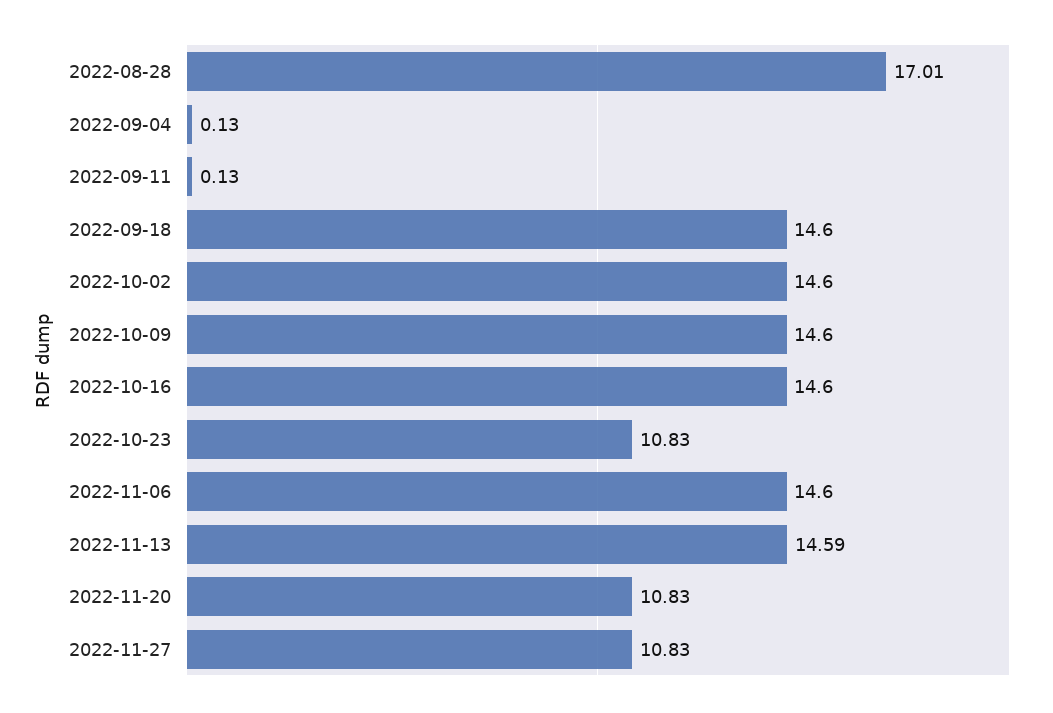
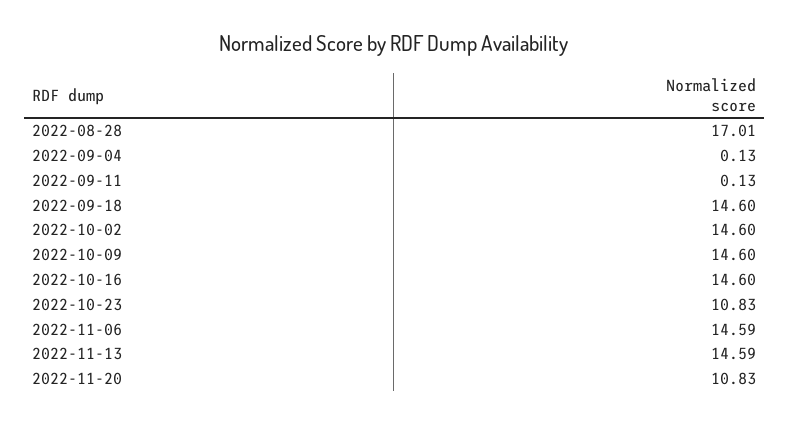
  {
    "2022-08-28": 17.01,
    "2022-09-04": 0.13,
    "2022-09-11": 0.13,
    "2022-09-18": 14.6,
    "2022-10-02": 14.6,
    "2022-10-09": 14.6,
    "2022-10-16": 14.6,
    "2022-10-23": 10.83,
-   "2022-11-06": 14.6,
+   "2022-11-06": 14.59,
    "2022-11-13": 14.59,
-   "2022-11-20": 10.83,
+   "2022-11-20": 10.83
-   "2022-11-27": 10.83
  }

